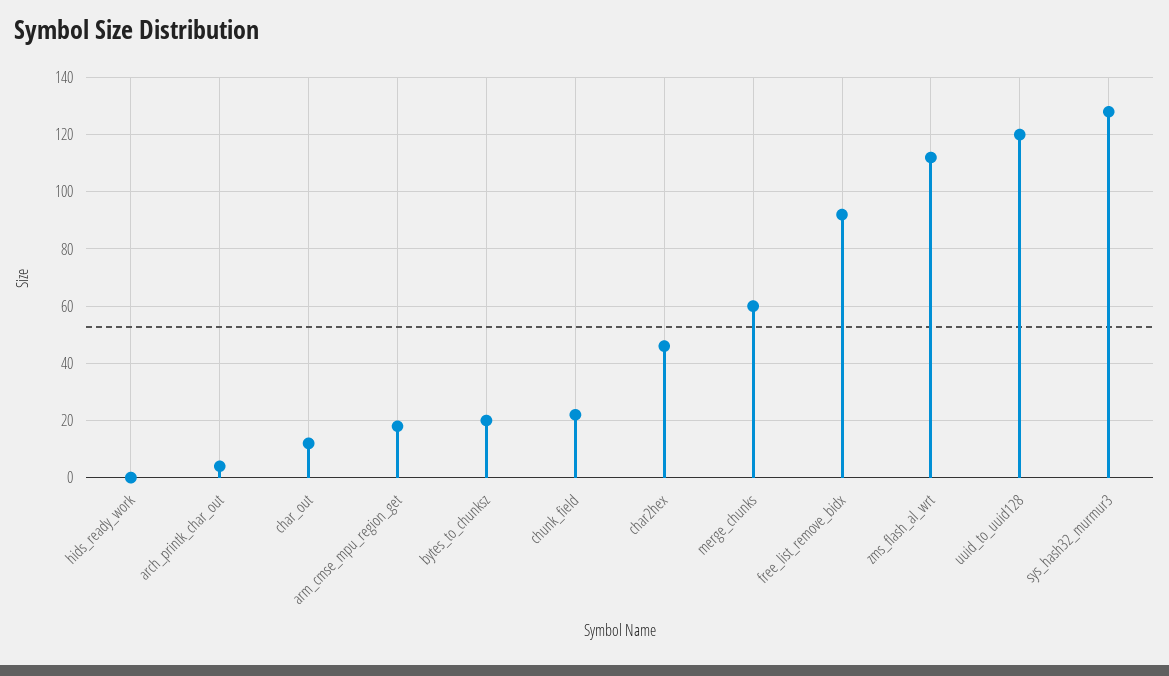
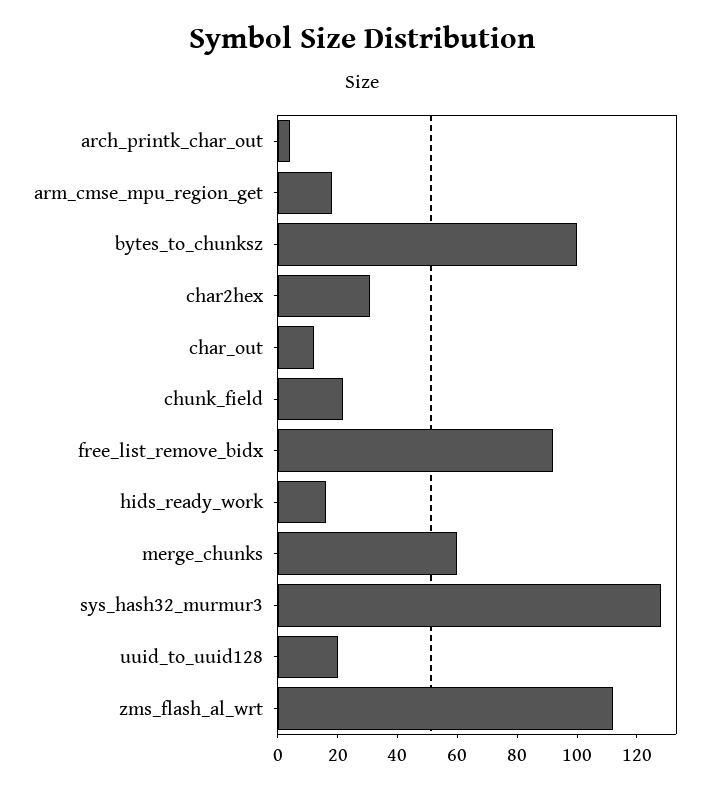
  {
-   "hids_ready_work": 0,
+   "hids_ready_work": 15,
    "arch_printk_char_out": 5,
    "char_out": 10,
    "arm_cmse_mpu_region_get": 20,
-   "bytes_to_chunksz": 20,
+   "bytes_to_chunksz": 100,
    "chunk_field": 20,
-   "char2hex": 45,
+   "char2hex": 30,
    "merge_chunks": 60,
    "free_list_remove_bidx": 90,
    "zms_flash_al_wrt": 110,
-   "uuid_to_uuid128": 120,
+   "uuid_to_uuid128": 20,
    "sys_hash32_murmur3": 130
  }

